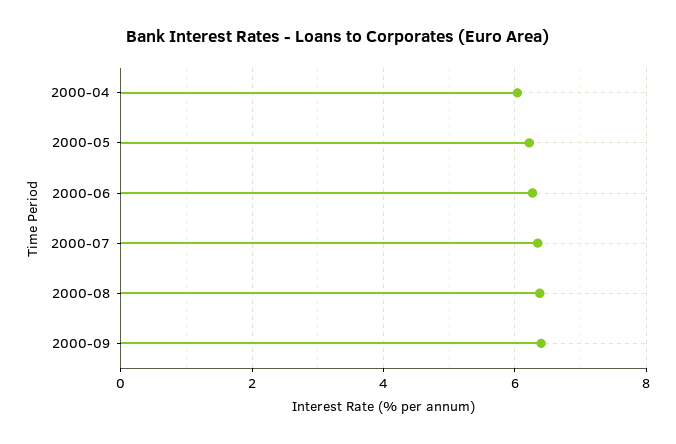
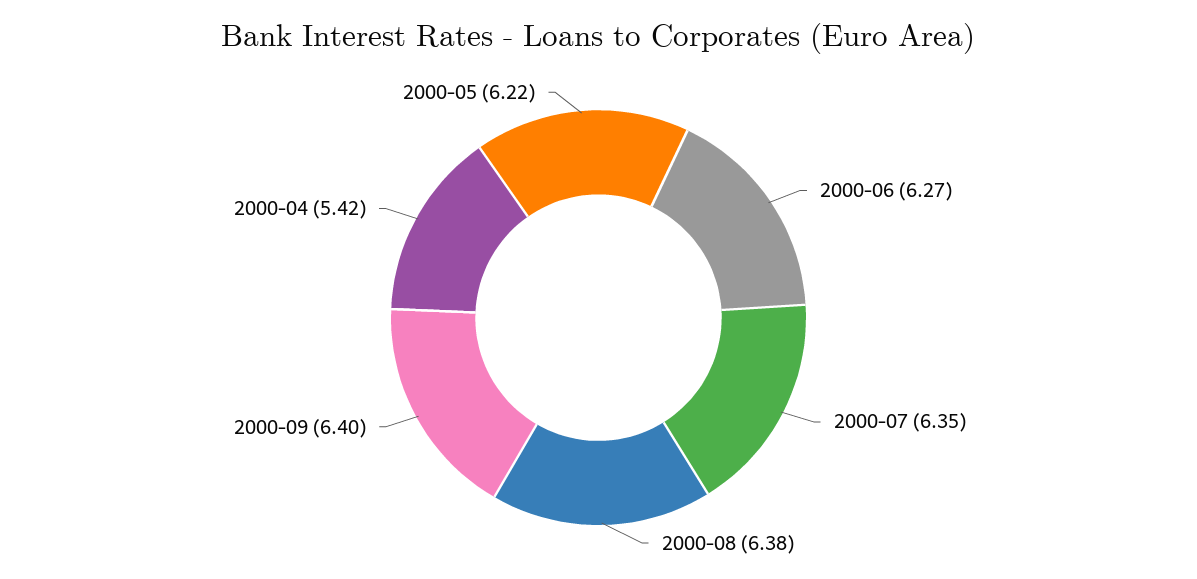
  {
-   "2000-04": 6,
+   "2000-04": 5.42,
    "2000-05": 6.22,
    "2000-06": 6.27,
    "2000-07": 6.35,
    "2000-08": 6.38,
    "2000-09": 6.4
  }

